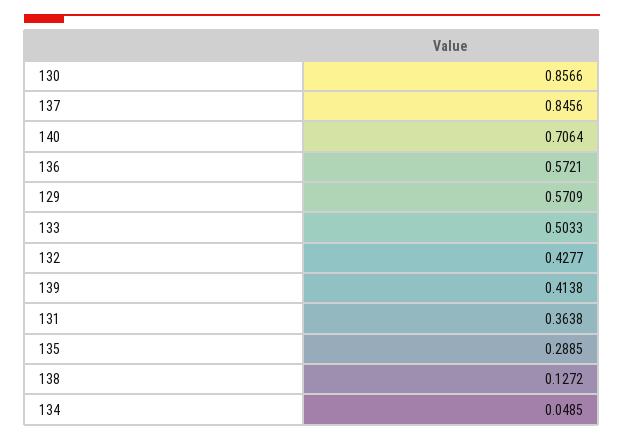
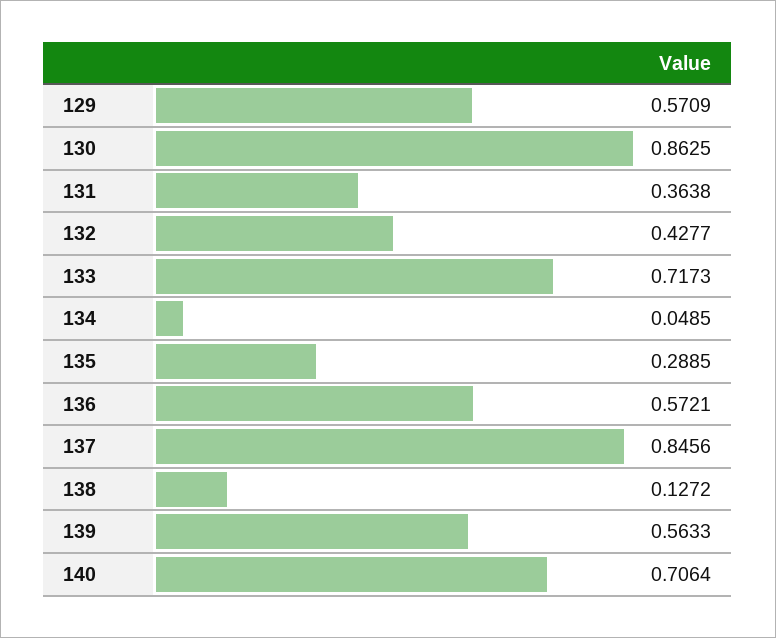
  {
-   "130": 0.8566,
+   "130": 0.8625,
    "137": 0.8456,
    "140": 0.7064,
    "136": 0.5721,
    "129": 0.5709,
-   "133": 0.5033,
+   "133": 0.7173,
    "132": 0.4277,
-   "139": 0.4138,
+   "139": 0.5633,
    "131": 0.3638,
    "135": 0.2885,
    "138": 0.1272,
    "134": 0.0485
  }

